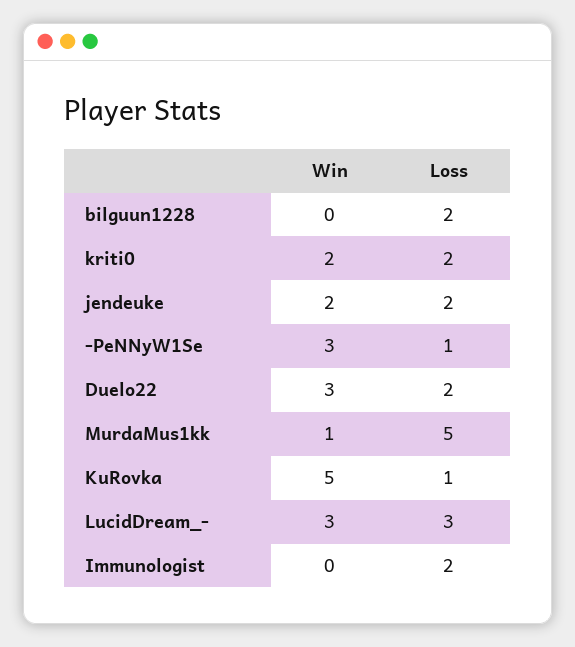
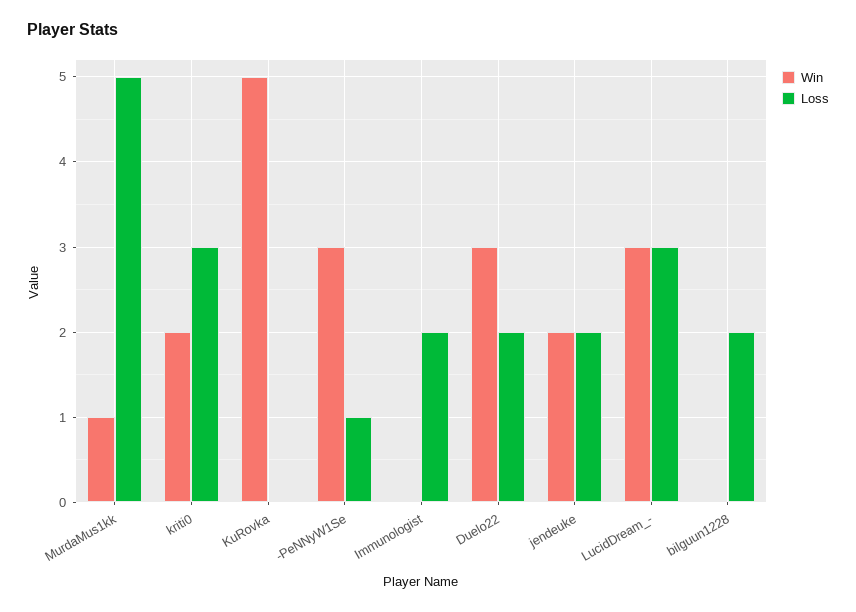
  {
    "Win": {
      "bilguun1228": 0,
      "kriti0": 2,
      "jendeuke": 2,
      "-PeNNyW1Se": 3,
      "Duelo22": 3,
      "MurdaMus1kk": 1,
      "KuRovka": 5,
      "LucidDream_-": 3,
      "Immunologist": 0
    },
    "Loss": {
      "bilguun1228": 2,
-     "kriti0": 2,
+     "kriti0": 3,
      "jendeuke": 2,
      "-PeNNyW1Se": 1,
      "Duelo22": 2,
      "MurdaMus1kk": 5,
-     "KuRovka": 1,
+     "KuRovka": 0,
      "LucidDream_-": 3,
      "Immunologist": 2
    }
  }

